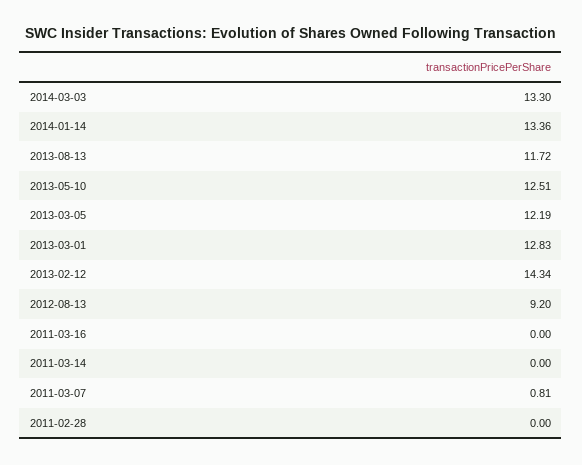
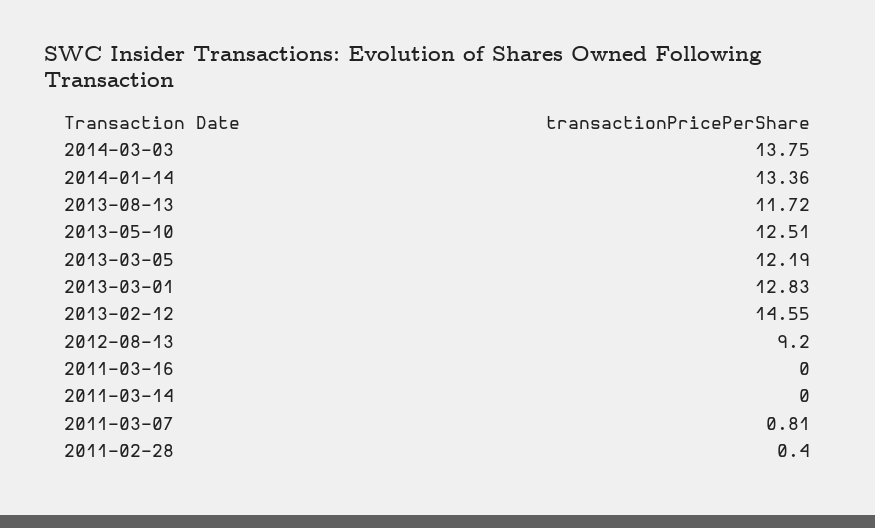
  {
-   "2014-03-03": 13.3,
+   "2014-03-03": 13.75,
    "2014-01-14": 13.36,
    "2013-08-13": 11.72,
    "2013-05-10": 12.51,
    "2013-03-05": 12.19,
    "2013-03-01": 12.83,
-   "2013-02-12": 14.34,
+   "2013-02-12": 14.55,
    "2012-08-13": 9.2,
    "2011-03-16": 0,
    "2011-03-14": 0,
    "2011-03-07": 0.81,
-   "2011-02-28": 0
+   "2011-02-28": 0.4
  }

